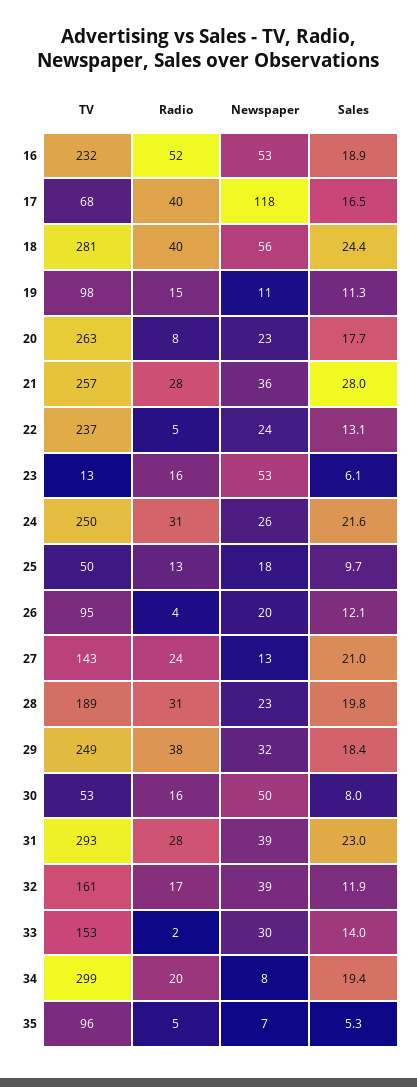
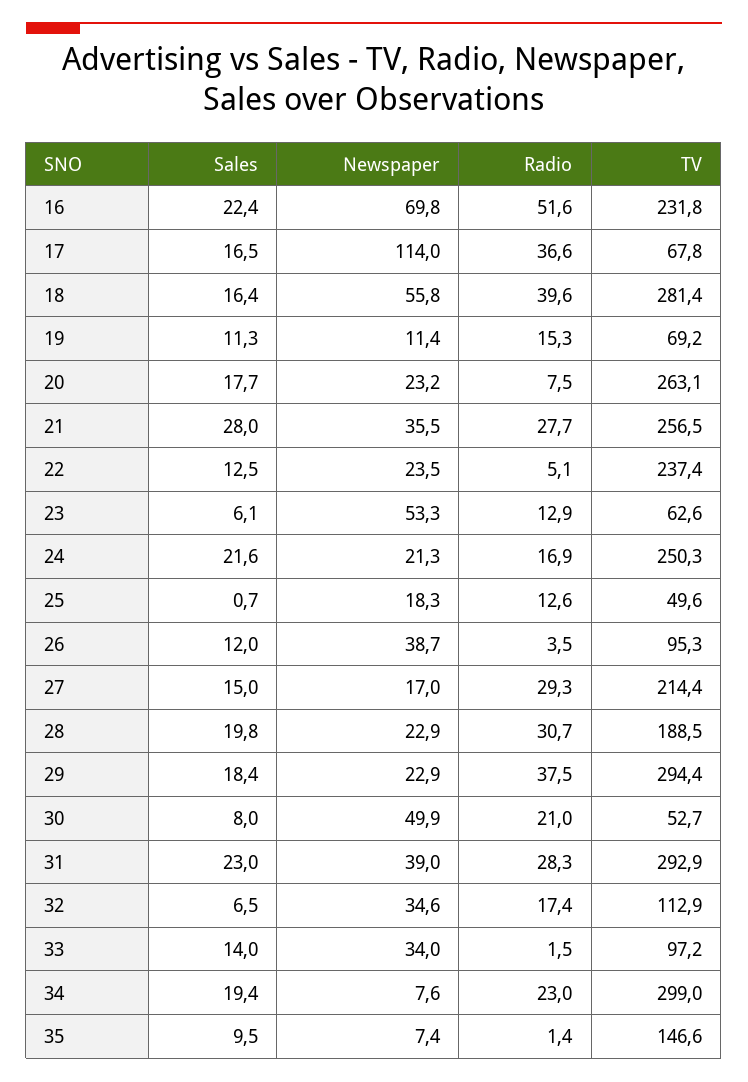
  {
    "TV": {
      "16": 231.8,
      "17": 67.8,
      "18": 281.4,
-     "19": 98,
+     "19": 69.2,
      "20": 263.1,
      "21": 256.5,
      "22": 237.4,
-     "23": 13,
+     "23": 62.6,
      "24": 250.3,
      "25": 49.6,
      "26": 95.3,
-     "27": 143,
+     "27": 214.4,
      "28": 188.5,
-     "29": 249,
+     "29": 294.4,
      "30": 52.7,
      "31": 292.9,
-     "32": 161,
+     "32": 112.9,
-     "33": 153,
+     "33": 97.2,
      "34": 299,
-     "35": 96
+     "35": 146.6
    },
    "Radio": {
      "16": 51.6,
-     "17": 40,
+     "17": 36.6,
      "18": 39.6,
      "19": 15.3,
      "20": 7.5,
      "21": 27.7,
      "22": 5.1,
-     "23": 16,
+     "23": 12.9,
-     "24": 31,
+     "24": 16.9,
      "25": 12.6,
      "26": 3.5,
-     "27": 24,
+     "27": 29.3,
      "28": 30.7,
      "29": 37.5,
-     "30": 16,
+     "30": 21,
      "31": 28.3,
      "32": 17.4,
      "33": 1.5,
-     "34": 20,
+     "34": 23,
-     "35": 5
+     "35": 1.4
    },
    "Newspaper": {
-     "16": 53,
+     "16": 69.8,
-     "17": 118,
+     "17": 114,
      "18": 55.8,
      "19": 11.4,
      "20": 23.2,
      "21": 35.5,
      "22": 23.5,
      "23": 53.3,
-     "24": 26,
+     "24": 21.3,
      "25": 18.3,
-     "26": 20,
+     "26": 38.7,
-     "27": 13,
+     "27": 17,
      "28": 22.9,
-     "29": 32,
+     "29": 22.9,
      "30": 49.9,
      "31": 39,
-     "32": 39,
+     "32": 34.6,
-     "33": 30,
+     "33": 34,
      "34": 7.6,
      "35": 7.4
    },
    "Sales": {
-     "16": 18.9,
+     "16": 22.4,
      "17": 16.5,
-     "18": 24.4,
+     "18": 16.4,
      "19": 11.3,
      "20": 17.7,
      "21": 28,
-     "22": 13.1,
+     "22": 12.5,
      "23": 6.1,
      "24": 21.6,
-     "25": 9.7,
+     "25": 0.7,
-     "26": 12.1,
+     "26": 12,
-     "27": 21,
+     "27": 15,
      "28": 19.8,
      "29": 18.4,
      "30": 8,
      "31": 23,
-     "32": 11.9,
+     "32": 6.5,
      "33": 14,
      "34": 19.4,
-     "35": 5.3
+     "35": 9.5
    }
  }

